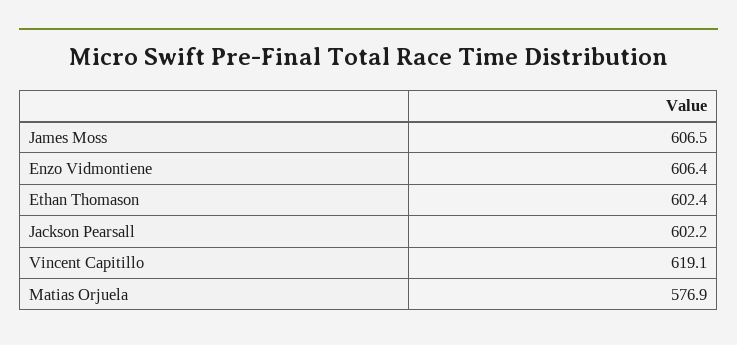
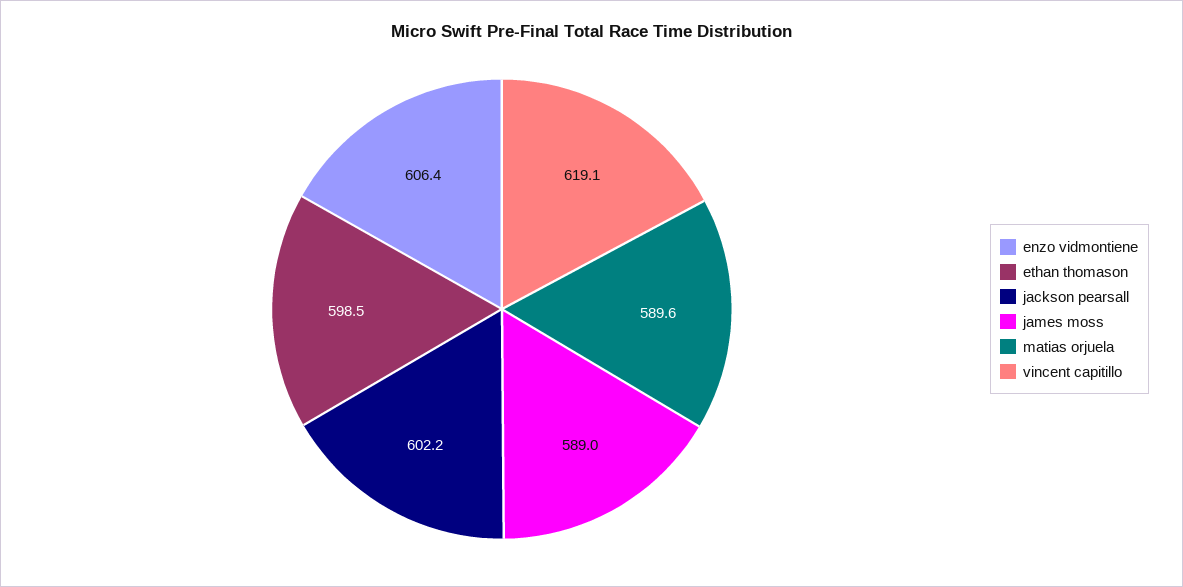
  {
-   "James Moss": 606.5,
+   "James Moss": 589,
    "Enzo Vidmontiene": 606.4,
-   "Ethan Thomason": 602.4,
+   "Ethan Thomason": 598.5,
    "Jackson Pearsall": 602.2,
    "Vincent Capitillo": 619.1,
-   "Matias Orjuela": 576.9
+   "Matias Orjuela": 589.6
  }

